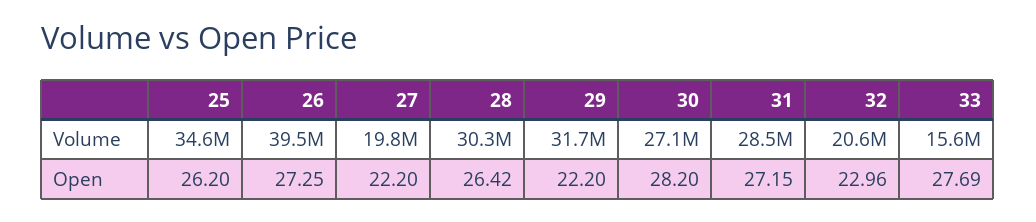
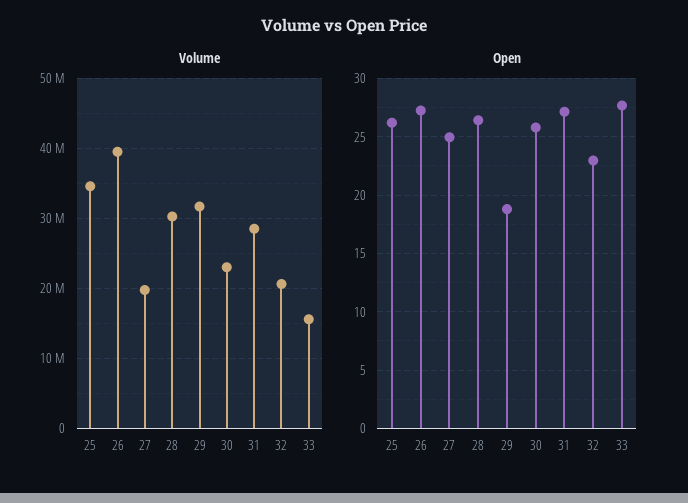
  {
    "Volume": {
      "25": 34600000,
      "26": 39500000,
      "27": 19800000,
      "28": 30300000,
      "29": 31700000,
-     "30": 27100000,
+     "30": 23000000,
      "31": 28500000,
      "32": 20600000,
      "33": 15600000
    },
    "Open": {
      "25": 26.2,
      "26": 27.25,
-     "27": 22.2,
+     "27": 25,
      "28": 26.42,
-     "29": 22.2,
+     "29": 19,
-     "30": 28.2,
+     "30": 26,
      "31": 27.15,
      "32": 22.96,
      "33": 27.69
    }
  }

